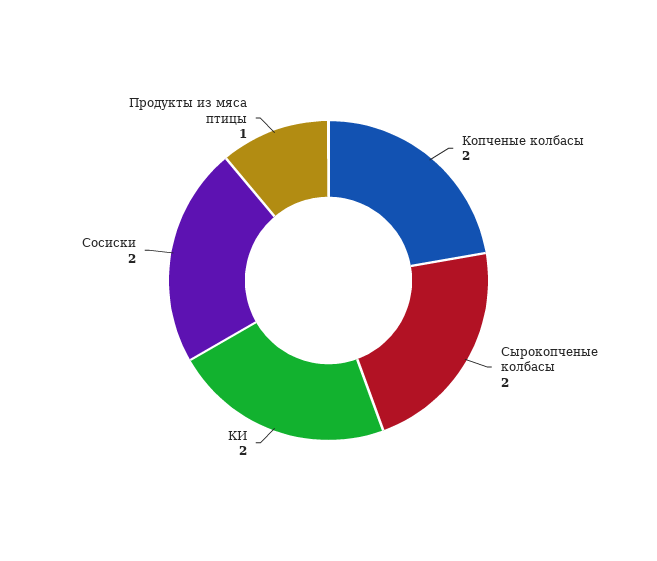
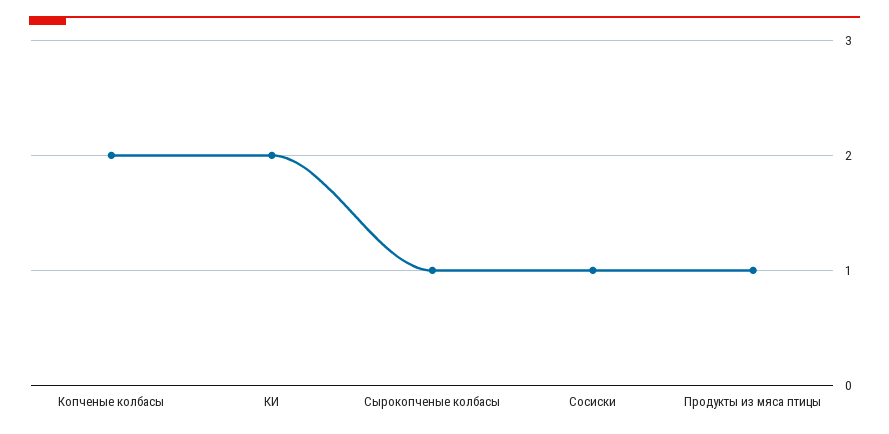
  {
    "Копченые колбасы": 2,
-   "Сырокопченые колбасы": 2,
+   "Сырокопченые колбасы": 1,
    "КИ": 2,
-   "Сосиски": 2,
+   "Сосиски": 1,
    "Продукты из мяса птицы": 1
  }

